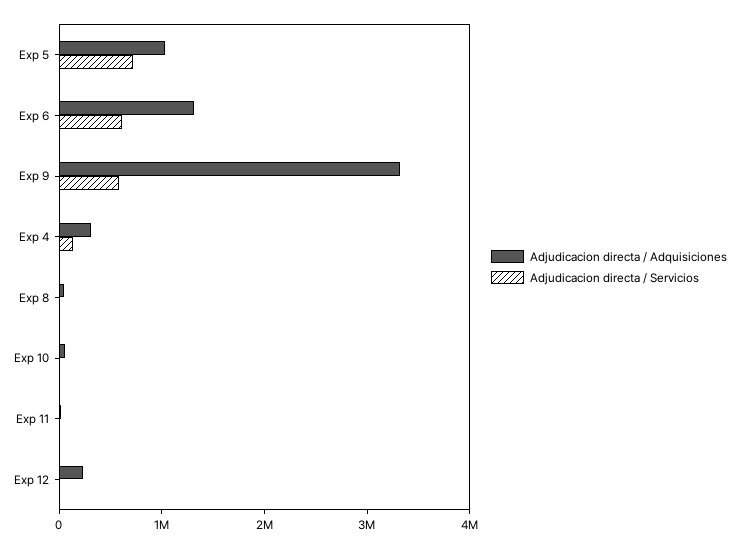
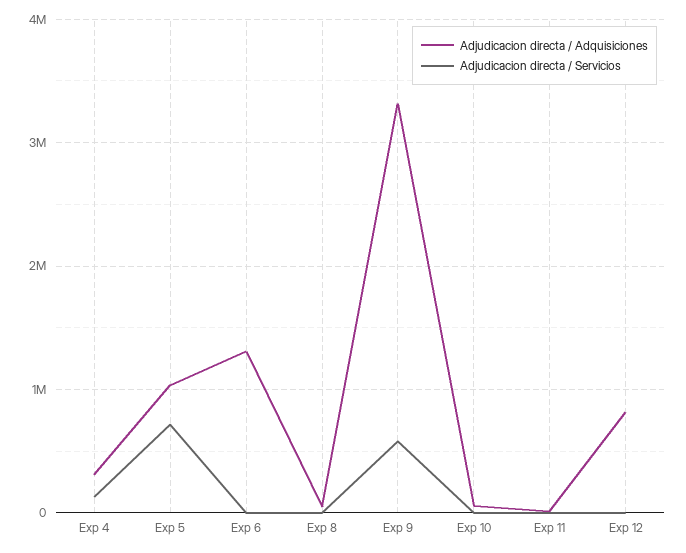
  {
    "Adjudicacion directa / Adquisiciones": {
      "Exp 5": 1000000,
      "Exp 6": 1300000,
      "Exp 9": 3300000,
      "Exp 4": 300000,
      "Exp 8": 100000,
      "Exp 10": 100000,
      "Exp 11": 0,
-     "Exp 12": 200000
+     "Exp 12": 800000
    },
    "Adjudicacion directa / Servicios": {
      "Exp 5": 700000,
-     "Exp 6": 600000,
+     "Exp 6": 0,
      "Exp 9": 600000,
      "Exp 4": 100000,
      "Exp 8": 0,
      "Exp 10": 0,
      "Exp 11": 0,
      "Exp 12": 0
    }
  }

